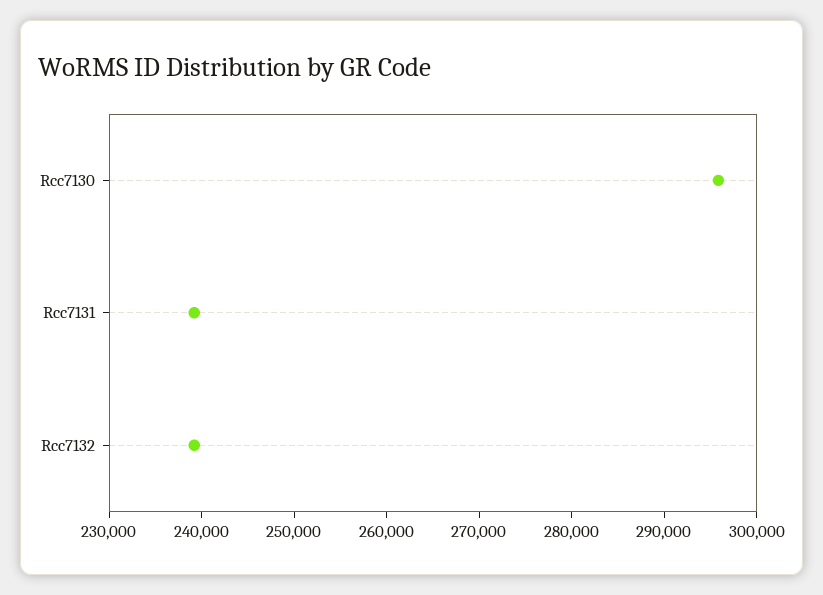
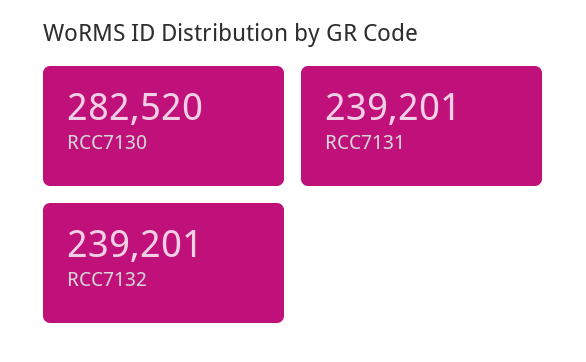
  {
-   "Rcc7130": 296000,
+   "Rcc7130": 282520,
    "Rcc7131": 239201,
    "Rcc7132": 239201
  }

